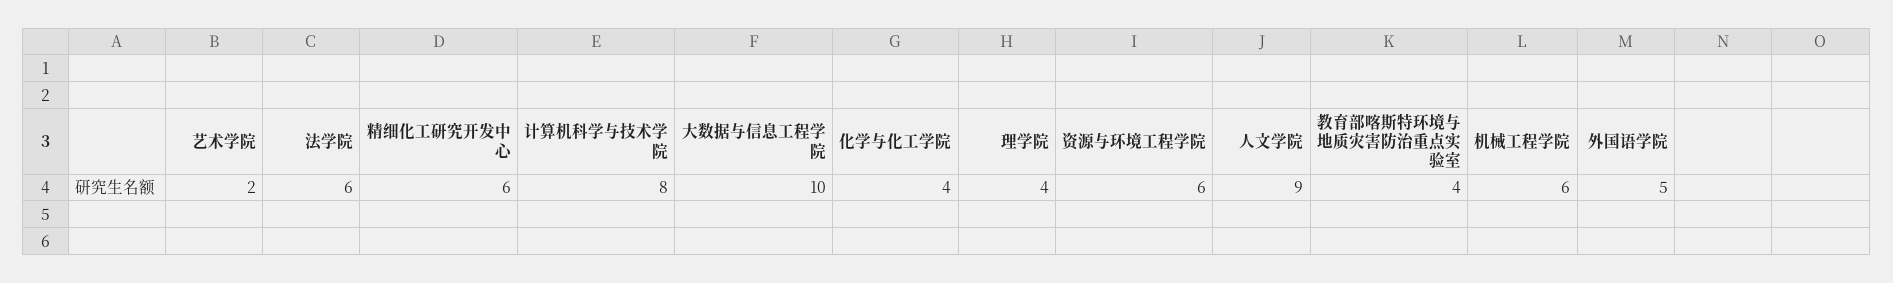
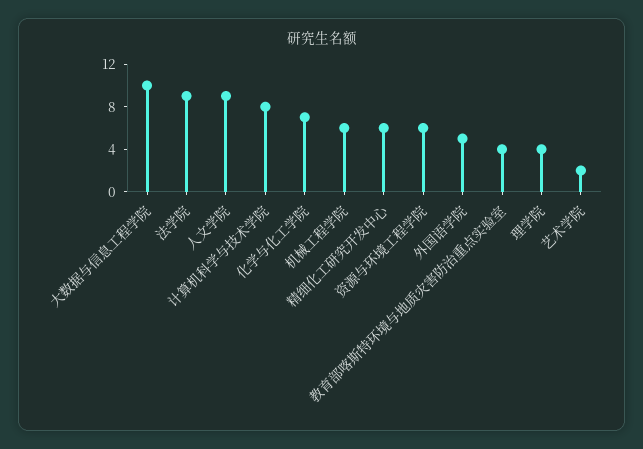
  {
    "艺术学院": 2,
-   "法学院": 6,
+   "法学院": 9,
    "精细化工研究开发中心": 6,
    "计算机科学与技术学院": 8,
    "大数据与信息工程学院": 10,
-   "化学与化工学院": 4,
+   "化学与化工学院": 7,
    "理学院": 4,
    "资源与环境工程学院": 6,
    "人文学院": 9,
    "教育部喀斯特环境与地质灾害防治重点实验室": 4,
    "机械工程学院": 6,
    "外国语学院": 5
  }

